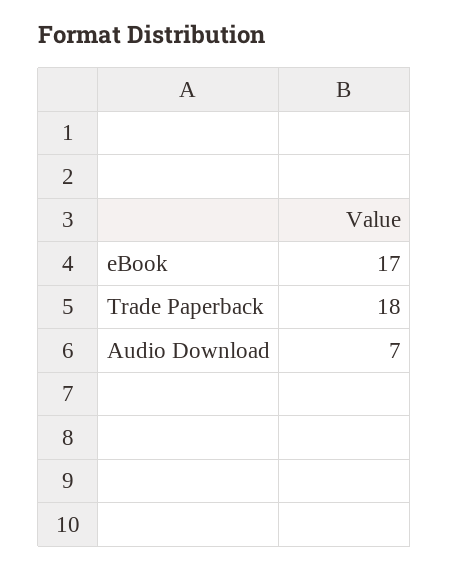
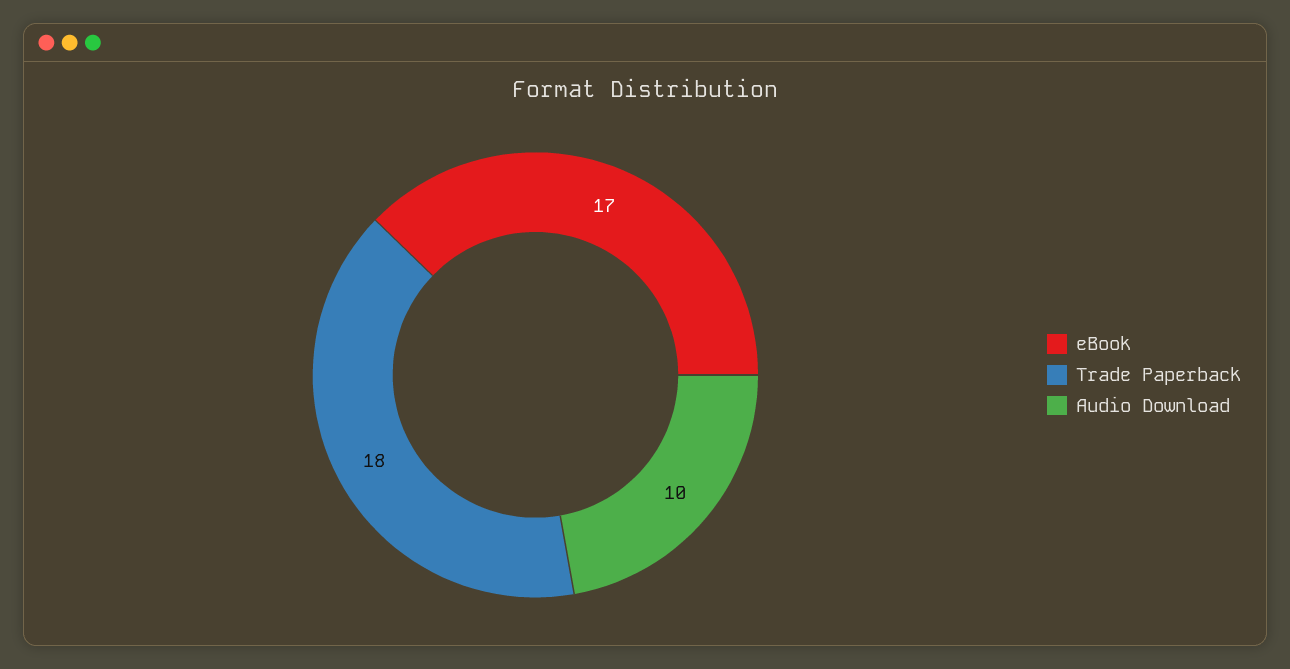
  {
    "eBook": 17,
    "Trade Paperback": 18,
-   "Audio Download": 7
+   "Audio Download": 10
  }

